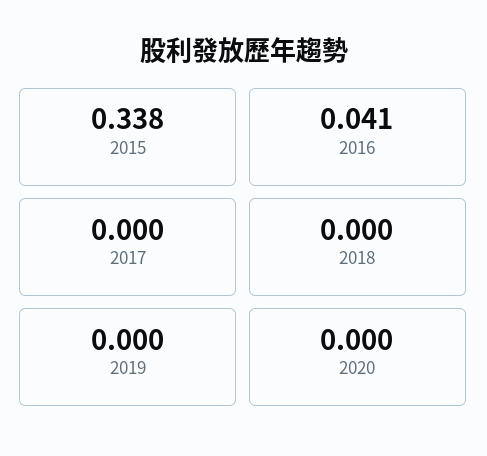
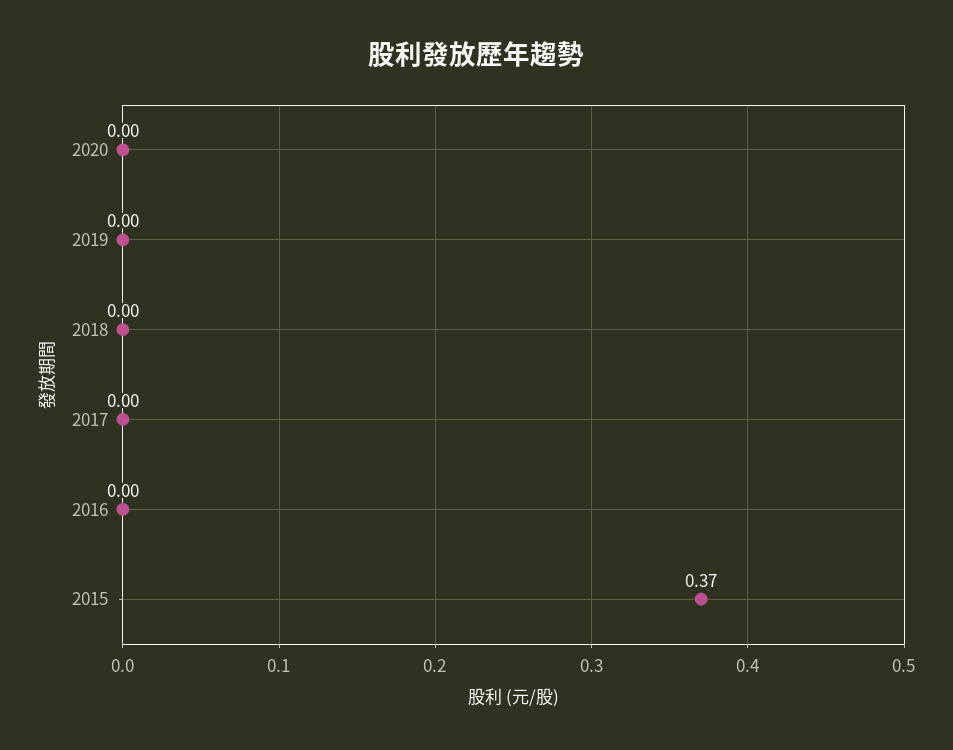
  {
-   "2015": 0.338,
+   "2015": 0.37,
-   "2016": 0.041,
+   "2016": 0,
    "2017": 0,
    "2018": 0,
    "2019": 0,
    "2020": 0
  }

